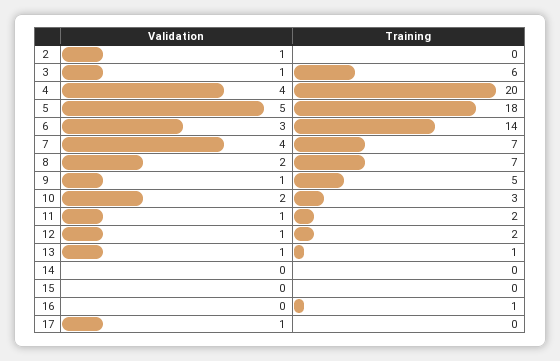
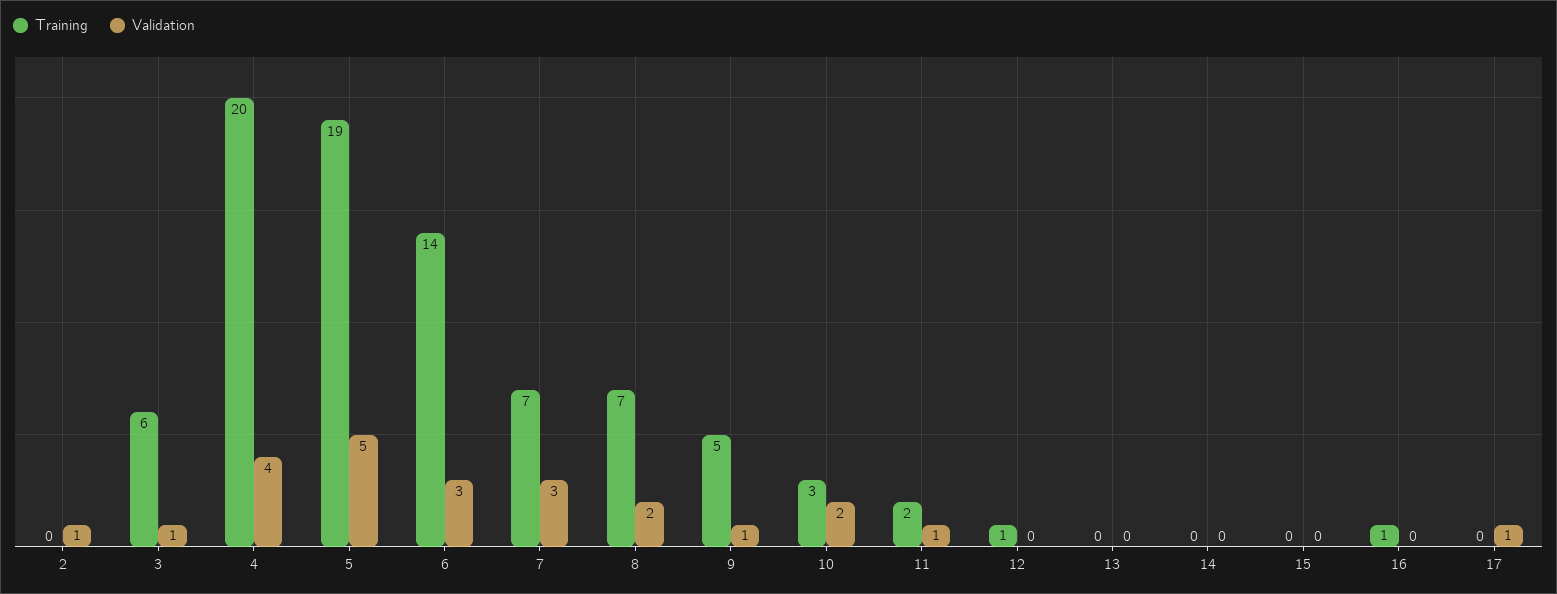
  {
    "Validation": {
      "2": 1,
      "3": 1,
      "4": 4,
      "5": 5,
      "6": 3,
-     "7": 4,
+     "7": 3,
      "8": 2,
      "9": 1,
      "10": 2,
      "11": 1,
-     "12": 1,
+     "12": 0,
-     "13": 1,
+     "13": 0,
      "14": 0,
      "15": 0,
      "16": 0,
      "17": 1
    },
    "Training": {
      "2": 0,
      "3": 6,
      "4": 20,
-     "5": 18,
+     "5": 19,
      "6": 14,
      "7": 7,
      "8": 7,
      "9": 5,
      "10": 3,
      "11": 2,
-     "12": 2,
+     "12": 1,
-     "13": 1,
+     "13": 0,
      "14": 0,
      "15": 0,
      "16": 1,
      "17": 0
    }
  }

